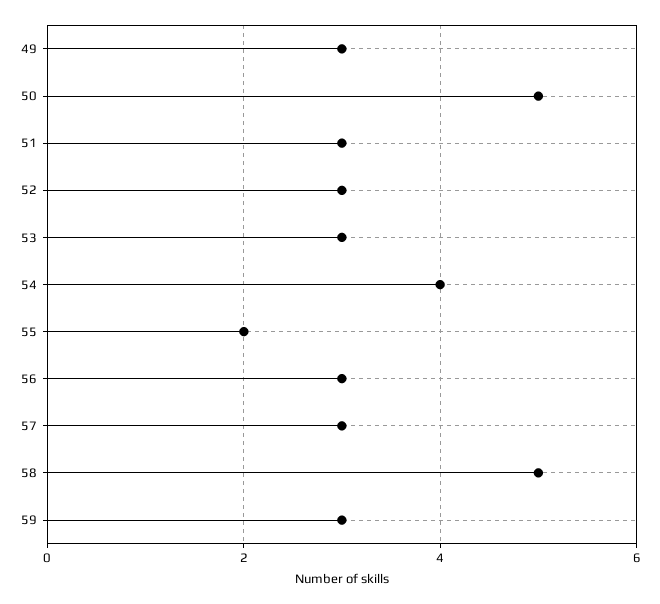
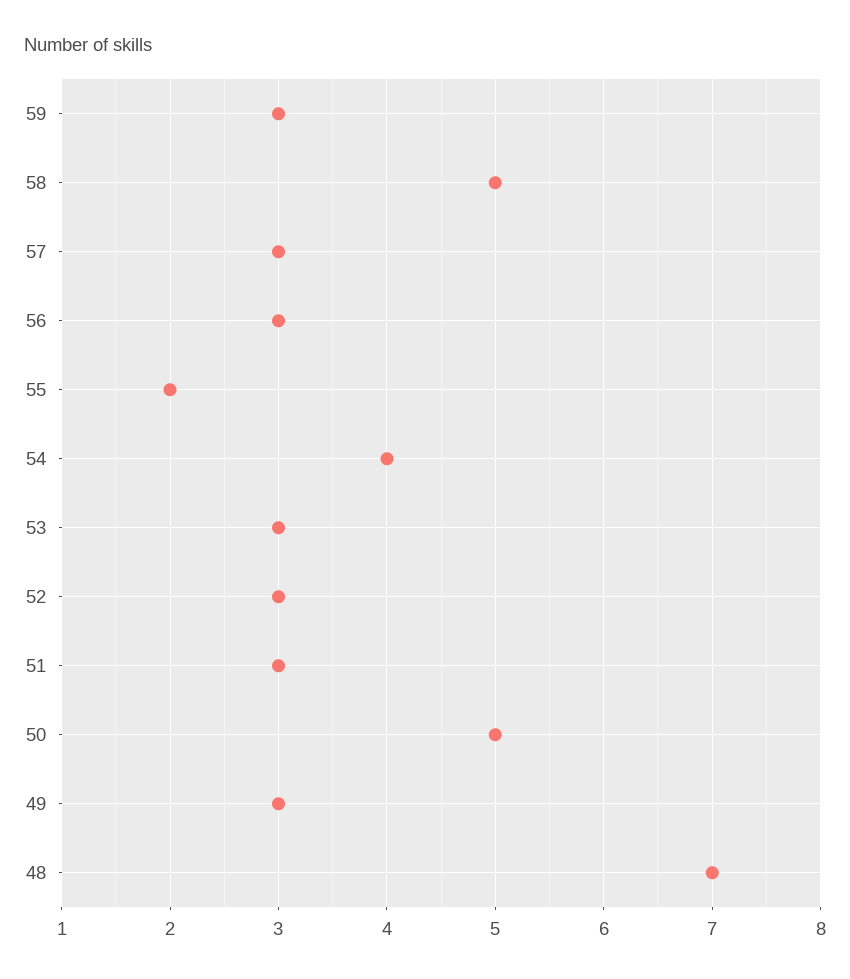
  {
    "49": 3,
    "50": 5,
    "51": 3,
    "52": 3,
    "53": 3,
    "54": 4,
    "55": 2,
    "56": 3,
    "57": 3,
    "58": 5,
-   "59": 3
+   "59": 3,
+   "48": 7
  }

